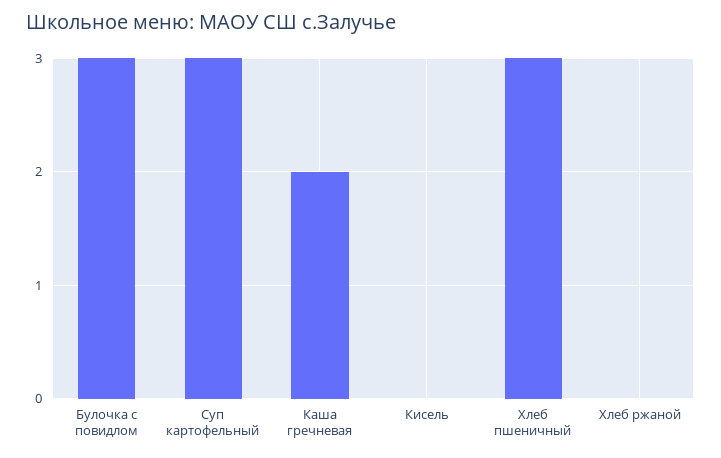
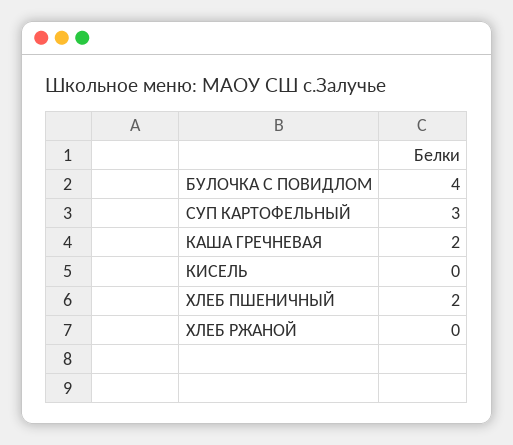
  {
-   "Булочка с повидлом": 3,
+   "Булочка с повидлом": 4,
    "Суп картофельный": 3,
    "Каша гречневая": 2,
    "Кисель": 0,
-   "Хлеб пшеничный": 3,
+   "Хлеб пшеничный": 2,
    "Хлеб ржаной": 0
  }

